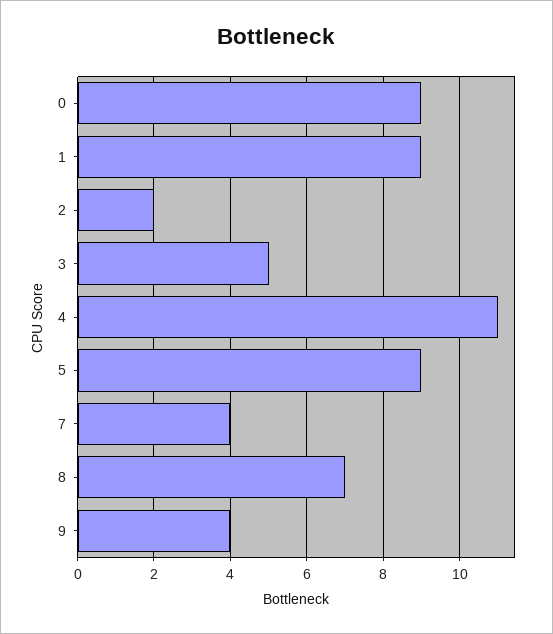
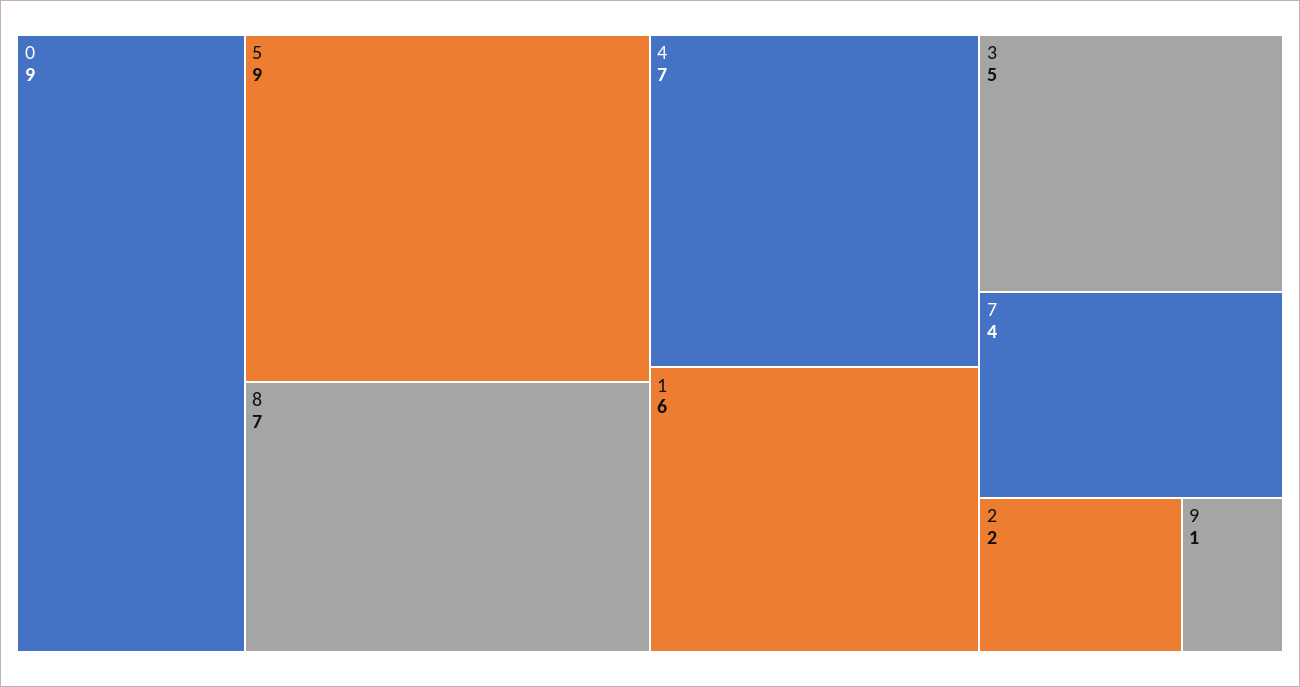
  {
    "0": 9,
-   "1": 9,
+   "1": 6,
    "2": 2,
    "3": 5,
-   "4": 11,
+   "4": 7,
    "5": 9,
    "7": 4,
    "8": 7,
-   "9": 4
+   "9": 1
  }

